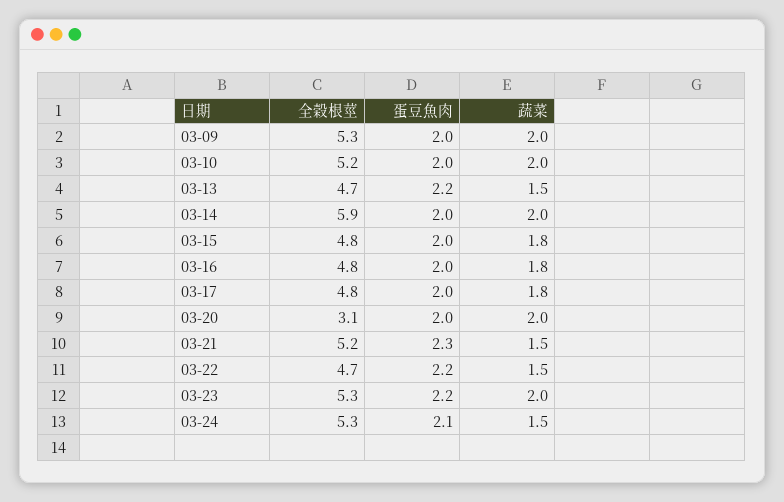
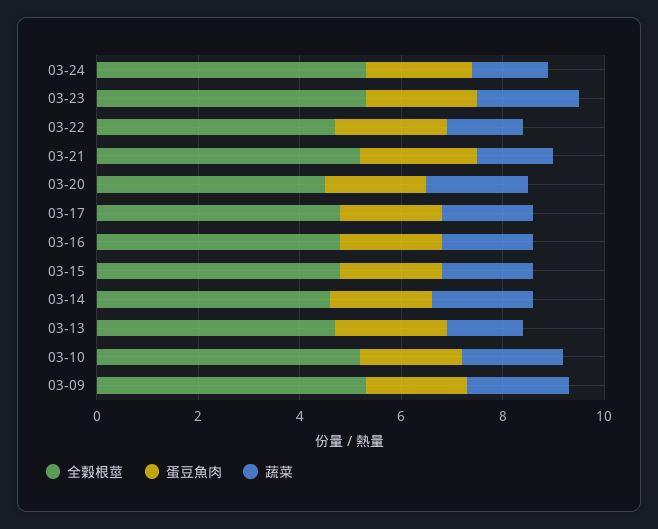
  {
    "全穀根莖": {
      "03-09": 5.3,
      "03-10": 5.2,
      "03-13": 4.7,
-     "03-14": 5.9,
+     "03-14": 4.5,
      "03-15": 4.8,
      "03-16": 4.8,
      "03-17": 4.8,
-     "03-20": 3.1,
+     "03-20": 4.5,
      "03-21": 5.2,
      "03-22": 4.7,
      "03-23": 5.3,
      "03-24": 5.3
    },
    "蛋豆魚肉": {
      "03-09": 2,
      "03-10": 2,
      "03-13": 2.2,
      "03-14": 2,
      "03-15": 2,
      "03-16": 2,
      "03-17": 2,
      "03-20": 2,
      "03-21": 2.3,
      "03-22": 2.2,
      "03-23": 2.2,
      "03-24": 2.1
    },
    "蔬菜": {
      "03-09": 2,
      "03-10": 2,
      "03-13": 1.5,
      "03-14": 2,
      "03-15": 1.8,
      "03-16": 1.8,
      "03-17": 1.8,
      "03-20": 2,
      "03-21": 1.5,
      "03-22": 1.5,
      "03-23": 2,
      "03-24": 1.5
    }
  }

